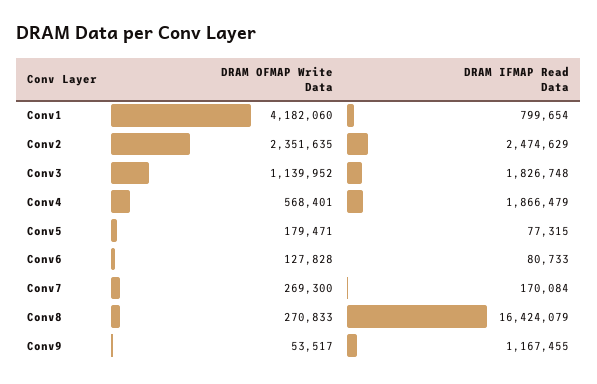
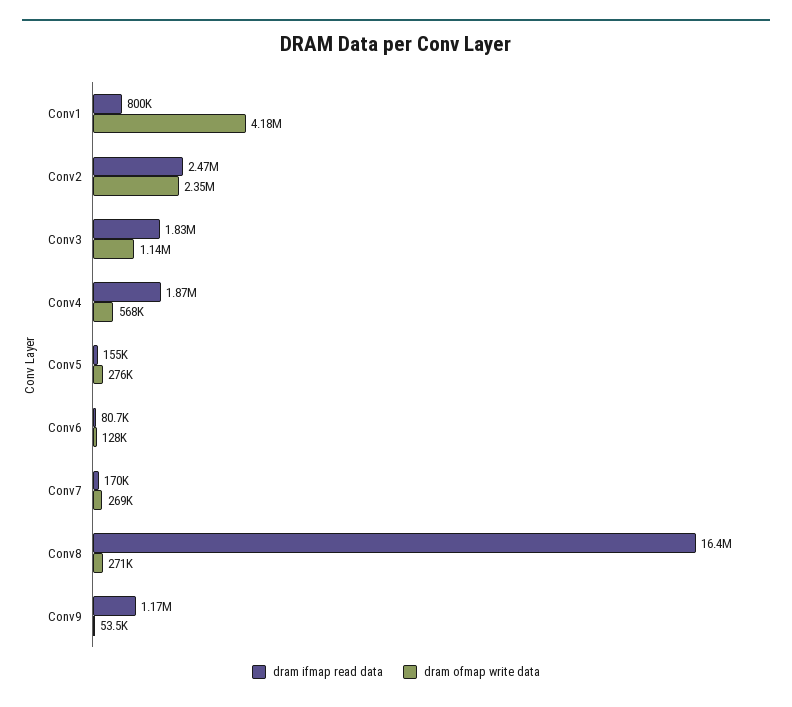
  {
    "DRAM OFMAP Write Data": {
      "Conv1": 4182060,
      "Conv2": 2351635,
      "Conv3": 1139952,
      "Conv4": 568401,
-     "Conv5": 179471,
+     "Conv5": 276000,
      "Conv6": 127828,
      "Conv7": 269300,
      "Conv8": 270833,
      "Conv9": 53517
    },
    "DRAM IFMAP Read Data": {
      "Conv1": 799654,
      "Conv2": 2474629,
      "Conv3": 1826748,
      "Conv4": 1866479,
-     "Conv5": 77315,
+     "Conv5": 155000,
      "Conv6": 80733,
      "Conv7": 170084,
      "Conv8": 16424079,
      "Conv9": 1167455
    }
  }

